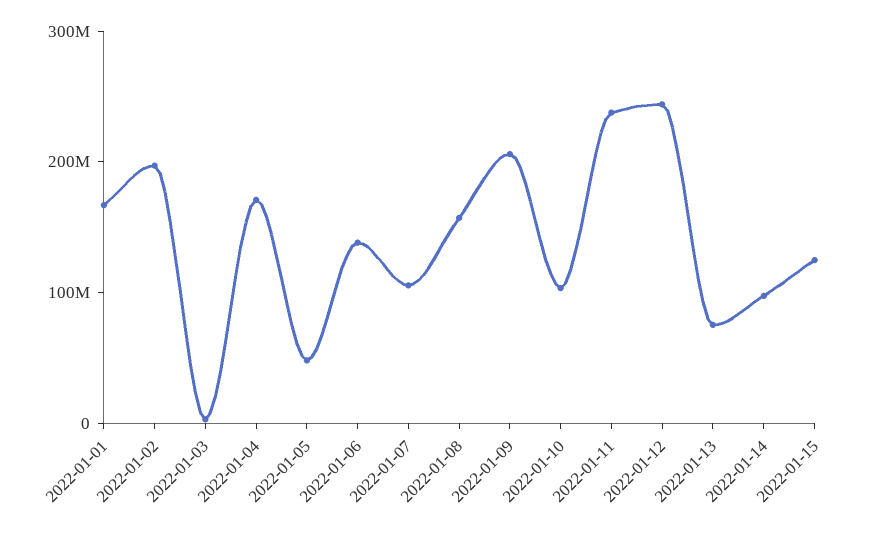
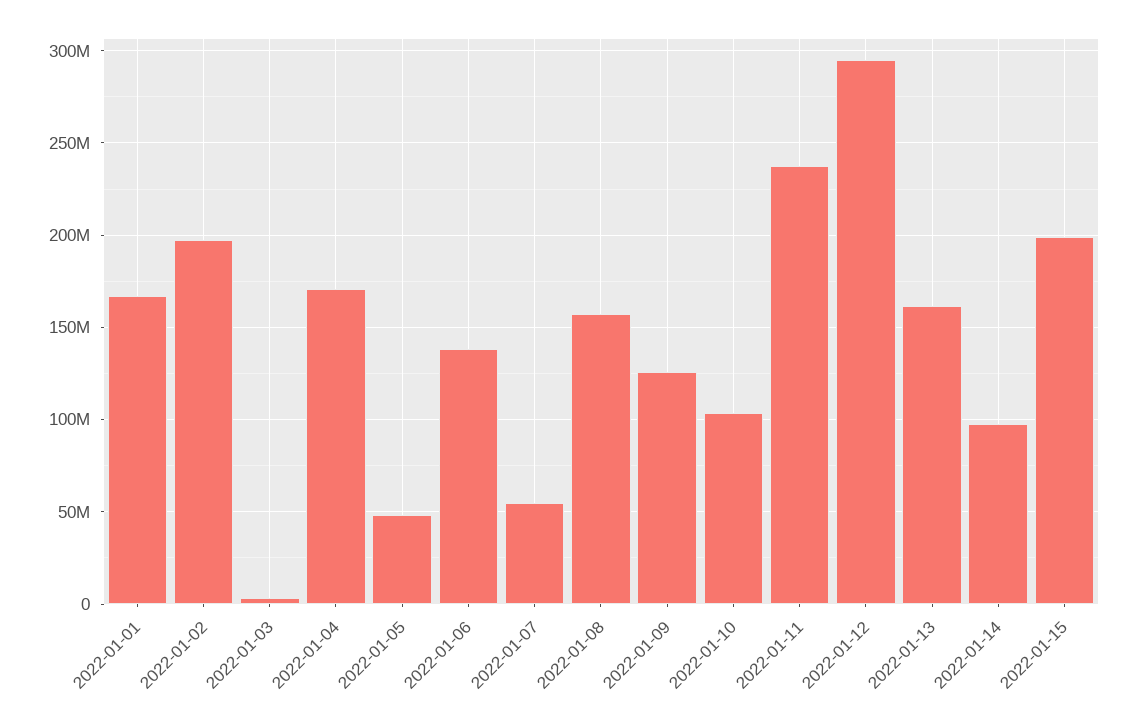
  {
    "2022-01-01": 165000000,
    "2022-01-02": 195000000,
    "2022-01-03": 5000000,
    "2022-01-04": 170000000,
    "2022-01-05": 50000000,
    "2022-01-06": 140000000,
-   "2022-01-07": 100000000,
+   "2022-01-07": 55000000,
    "2022-01-08": 155000000,
-   "2022-01-09": 200000000,
+   "2022-01-09": 125000000,
    "2022-01-10": 105000000,
    "2022-01-11": 240000000,
-   "2022-01-12": 240000000,
+   "2022-01-12": 295000000,
-   "2022-01-13": 80000000,
+   "2022-01-13": 160000000,
    "2022-01-14": 95000000,
-   "2022-01-15": 120000000
+   "2022-01-15": 200000000
  }

